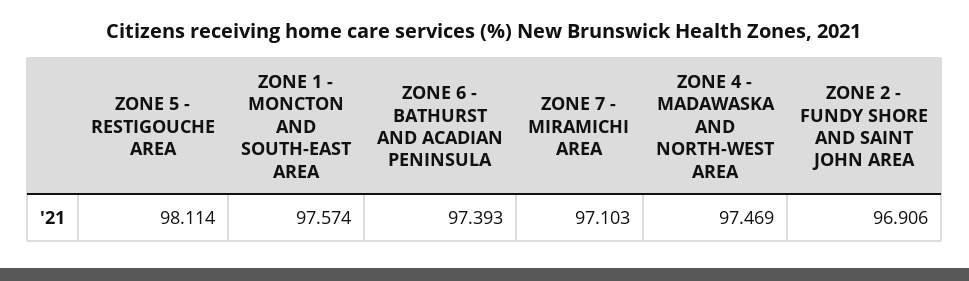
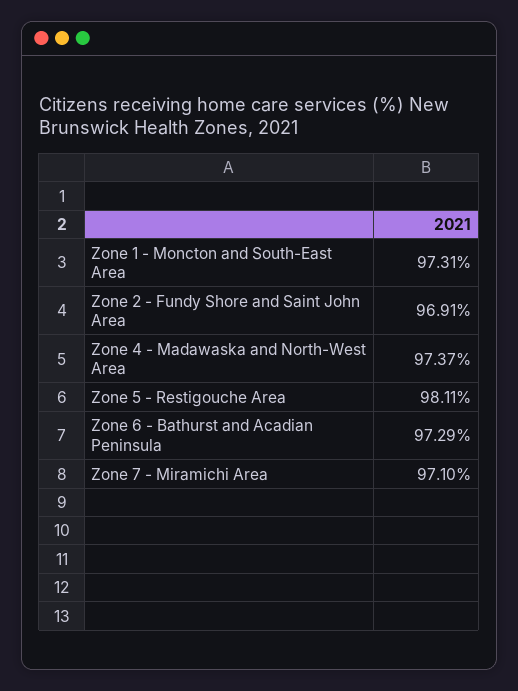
  {
    "ZONE 5 - RESTIGOUCHE AREA": 98.114,
-   "ZONE 1 - MONCTON AND SOUTH-EAST AREA": 97.574,
+   "ZONE 1 - MONCTON AND SOUTH-EAST AREA": 97.31,
-   "ZONE 6 - BATHURST AND ACADIAN PENINSULA": 97.393,
+   "ZONE 6 - BATHURST AND ACADIAN PENINSULA": 97.29,
    "ZONE 7 - MIRAMICHI AREA": 97.103,
-   "ZONE 4 - MADAWASKA AND NORTH-WEST AREA": 97.469,
+   "ZONE 4 - MADAWASKA AND NORTH-WEST AREA": 97.37,
    "ZONE 2 - FUNDY SHORE AND SAINT JOHN AREA": 96.906
  }

